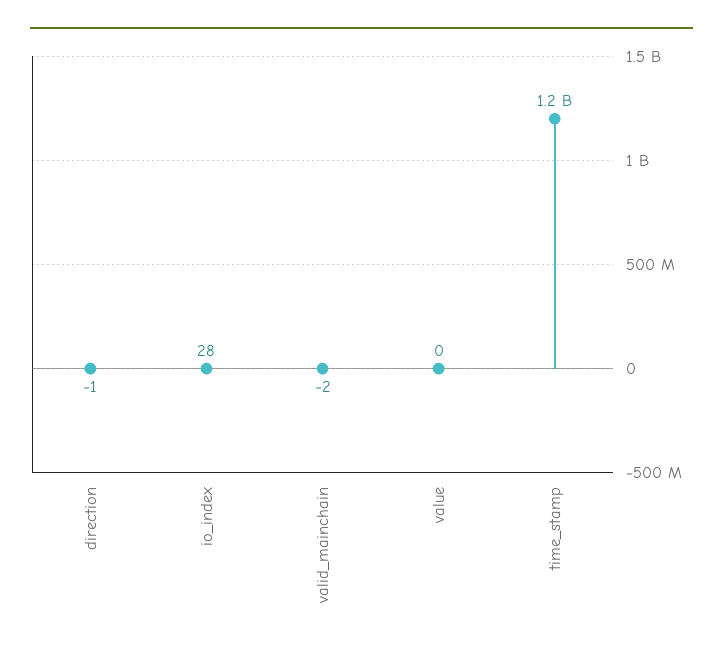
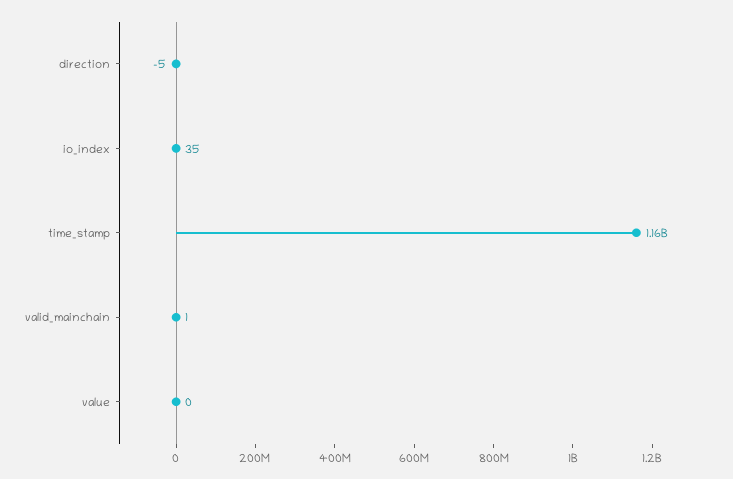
  {
-   "direction": -1,
+   "direction": -5,
-   "io_index": 28,
+   "io_index": 35,
-   "valid_mainchain": -2,
+   "valid_mainchain": 1,
    "value": 0,
    "time_stamp": 1160000000
  }

